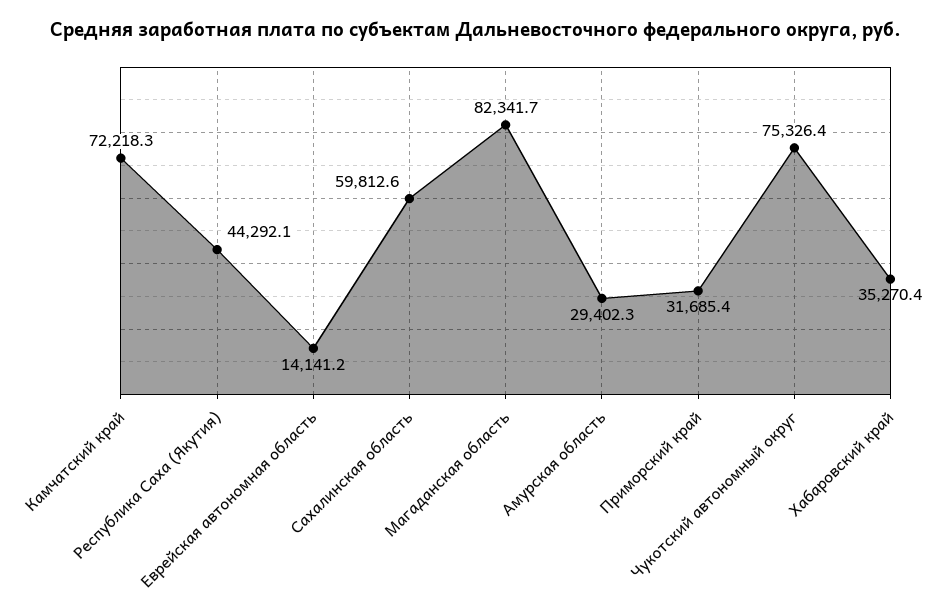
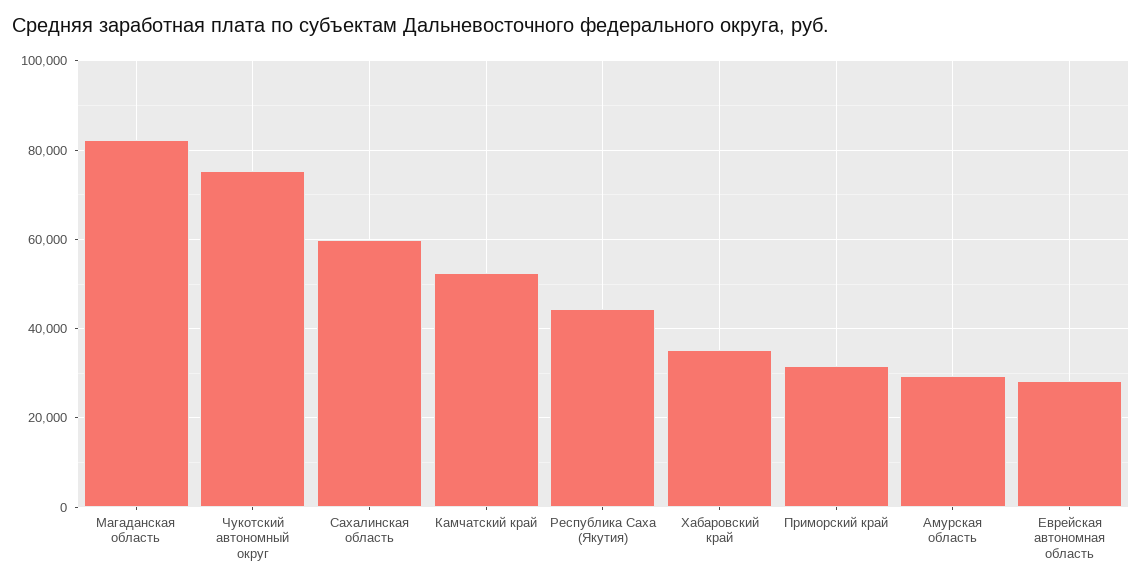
  {
-   "Камчатский край": 72218.3,
+   "Камчатский край": 52000,
    "Республика Саха (Якутия)": 44292.1,
-   "Еврейская автономная область": 14141.2,
+   "Еврейская автономная область": 28000,
    "Сахалинская область": 59812.6,
    "Магаданская область": 82341.7,
    "Амурская область": 29402.3,
    "Приморский край": 31685.4,
    "Чукотский автономный округ": 75326.4,
    "Хабаровский край": 35270.4
  }

